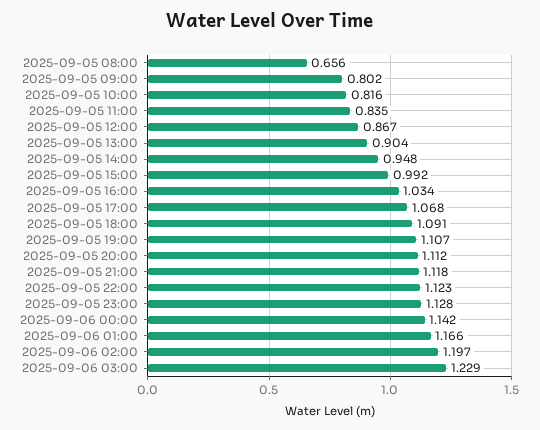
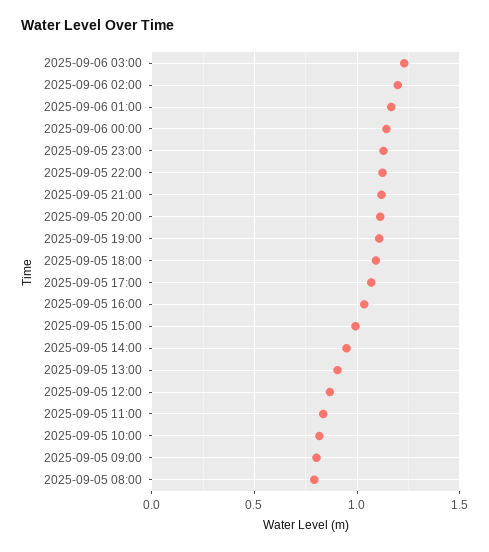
  {
-   "2025-09-05 08:00": 0.656,
+   "2025-09-05 08:00": 0.8,
    "2025-09-05 09:00": 0.802,
    "2025-09-05 10:00": 0.816,
    "2025-09-05 11:00": 0.835,
    "2025-09-05 12:00": 0.867,
    "2025-09-05 13:00": 0.904,
    "2025-09-05 14:00": 0.948,
    "2025-09-05 15:00": 0.992,
    "2025-09-05 16:00": 1.034,
    "2025-09-05 17:00": 1.068,
    "2025-09-05 18:00": 1.091,
    "2025-09-05 19:00": 1.107,
    "2025-09-05 20:00": 1.112,
    "2025-09-05 21:00": 1.118,
    "2025-09-05 22:00": 1.123,
    "2025-09-05 23:00": 1.128,
    "2025-09-06 00:00": 1.142,
    "2025-09-06 01:00": 1.166,
    "2025-09-06 02:00": 1.197,
    "2025-09-06 03:00": 1.229
  }

